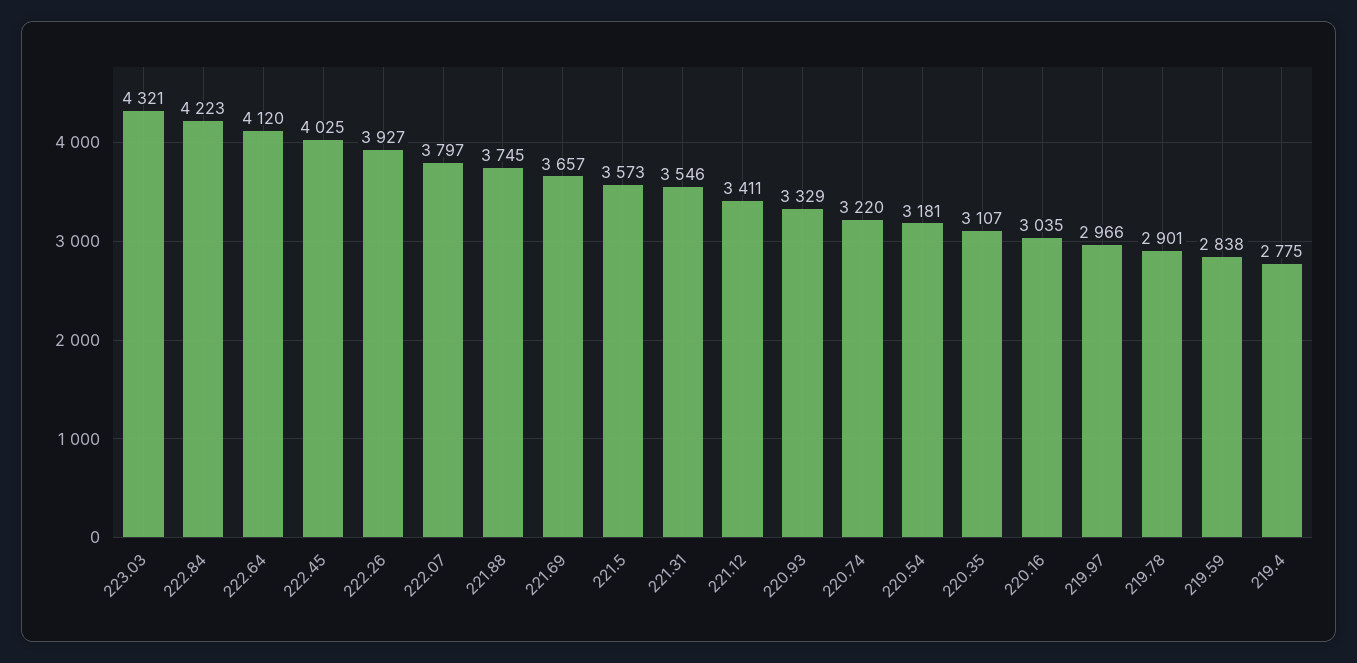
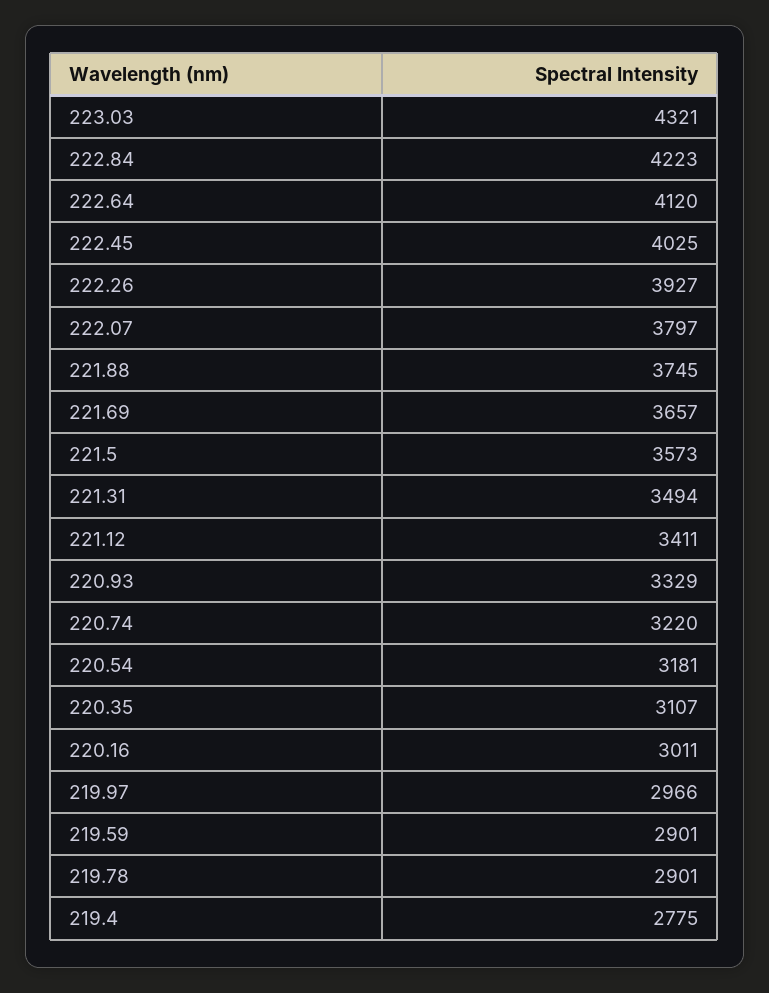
  {
    "223.03": 4321,
    "222.84": 4223,
    "222.64": 4120,
    "222.45": 4025,
    "222.26": 3927,
    "222.07": 3797,
    "221.88": 3745,
    "221.69": 3657,
    "221.5": 3573,
-   "221.31": 3546,
+   "221.31": 3494,
    "221.12": 3411,
    "220.93": 3329,
    "220.74": 3220,
    "220.54": 3181,
    "220.35": 3107,
-   "220.16": 3035,
+   "220.16": 3011,
    "219.97": 2966,
    "219.78": 2901,
-   "219.59": 2838,
+   "219.59": 2901,
    "219.4": 2775
  }

